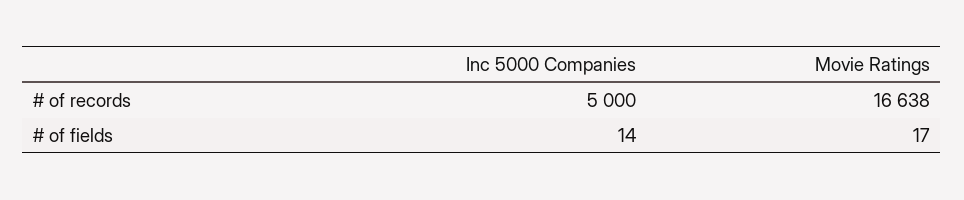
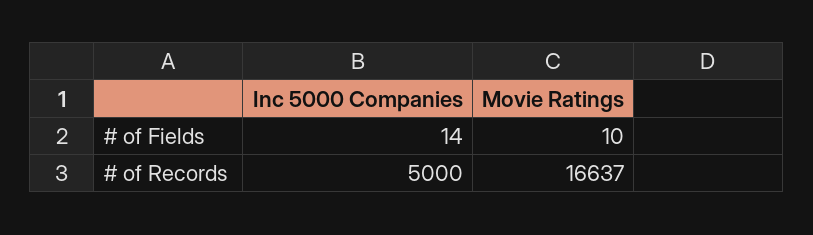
  {
    "Inc 5000 Companies": {
      "# of records": 5000,
      "# of fields": 14
    },
    "Movie Ratings": {
-     "# of records": 16638,
+     "# of records": 16637,
-     "# of fields": 17
+     "# of fields": 10
    }
  }

